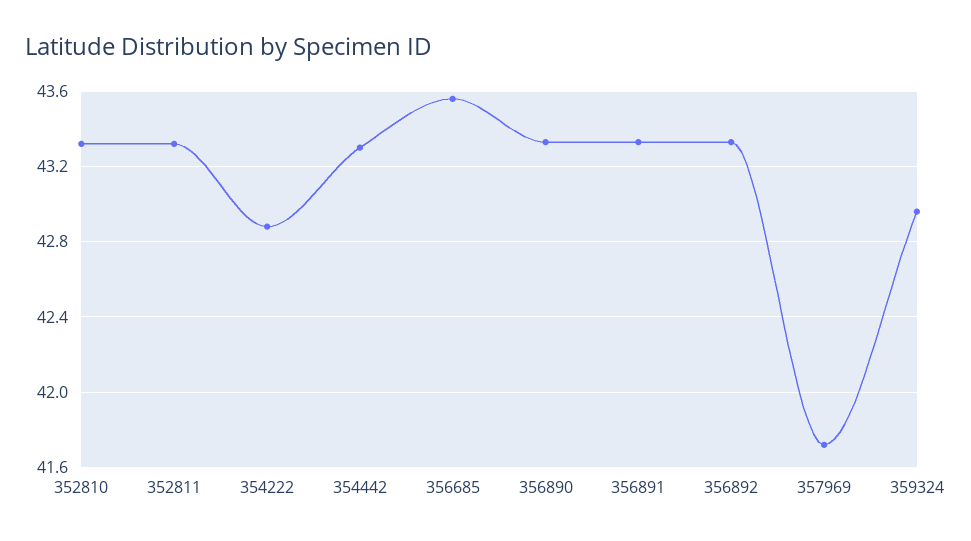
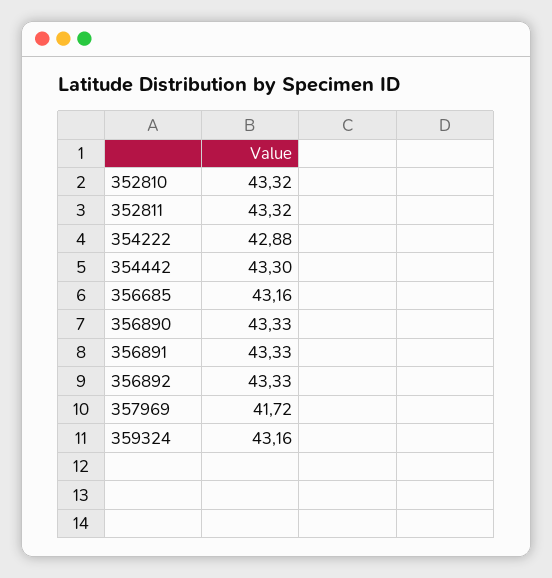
  {
    "352810": 43.32,
    "352811": 43.32,
    "354222": 42.88,
    "354442": 43.3,
-   "356685": 43.55,
+   "356685": 43.16,
    "356890": 43.33,
    "356891": 43.33,
    "356892": 43.33,
    "357969": 41.72,
-   "359324": 42.95
+   "359324": 43.16
  }

